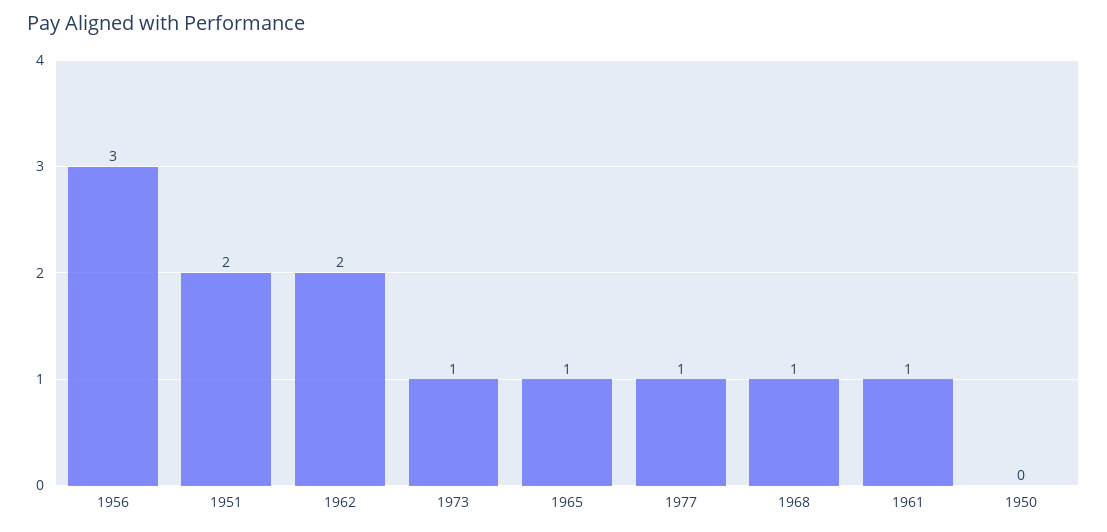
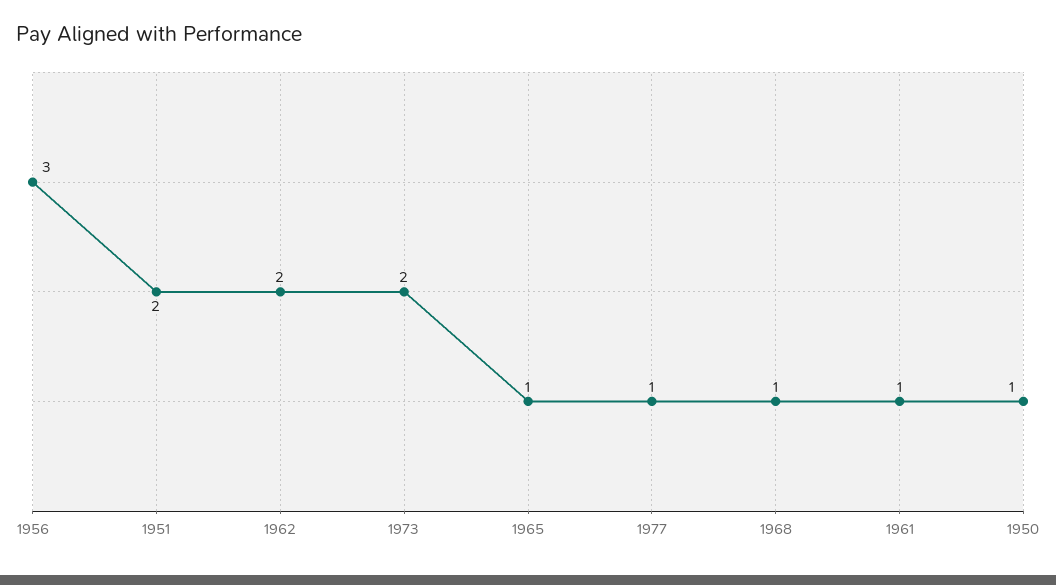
  {
    "1956": 3,
    "1951": 2,
    "1962": 2,
-   "1973": 1,
+   "1973": 2,
    "1965": 1,
    "1977": 1,
    "1968": 1,
    "1961": 1,
-   "1950": 0
+   "1950": 1
  }

